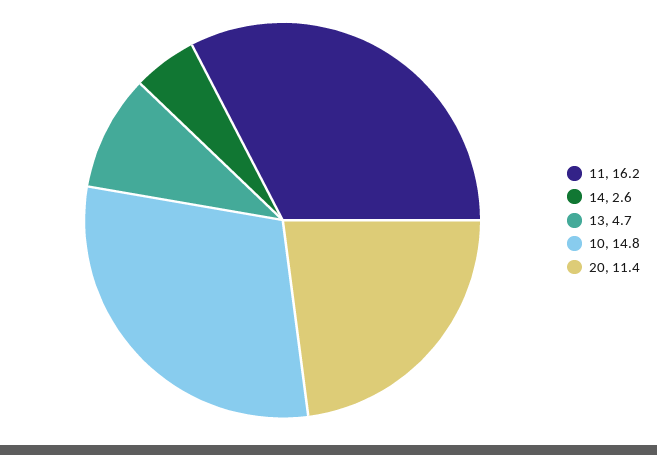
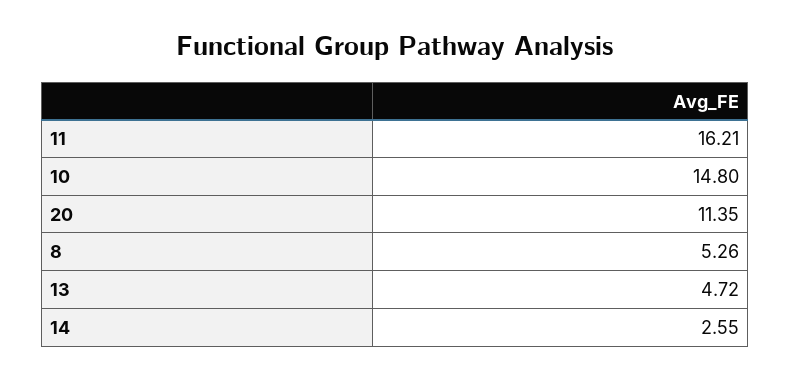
  {
    "11": 16.21,
    "14": 2.55,
    "13": 4.72,
    "10": 14.8,
-   "20": 11.35
+   "20": 11.35,
+   "8": 5.26
  }

